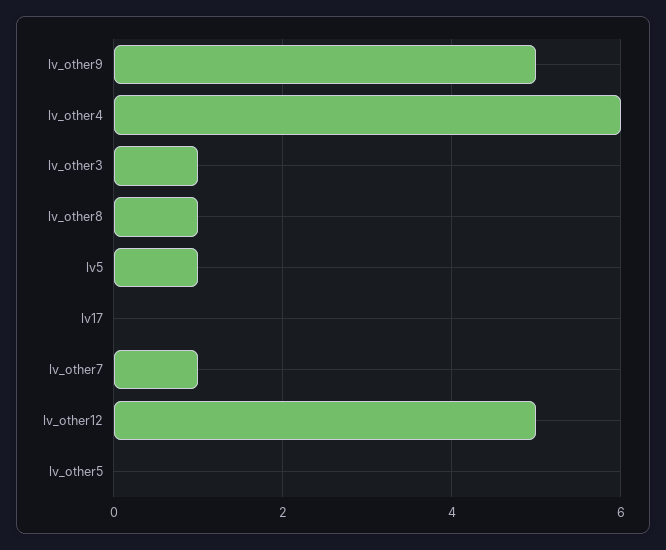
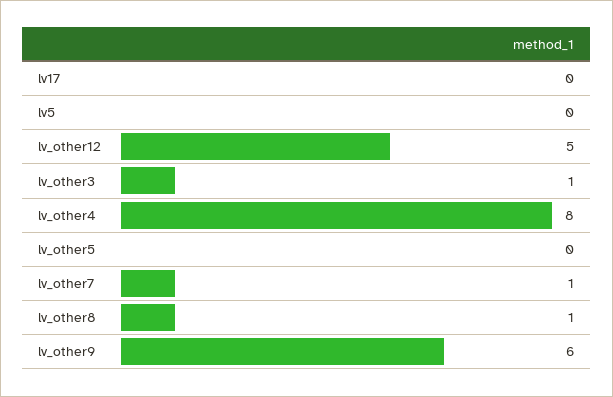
  {
-   "lv_other9": 5,
+   "lv_other9": 6,
-   "lv_other4": 6,
+   "lv_other4": 8,
    "lv_other3": 1,
    "lv_other8": 1,
-   "lv5": 1,
+   "lv5": 0,
    "lv17": 0,
    "lv_other7": 1,
    "lv_other12": 5,
    "lv_other5": 0
  }

